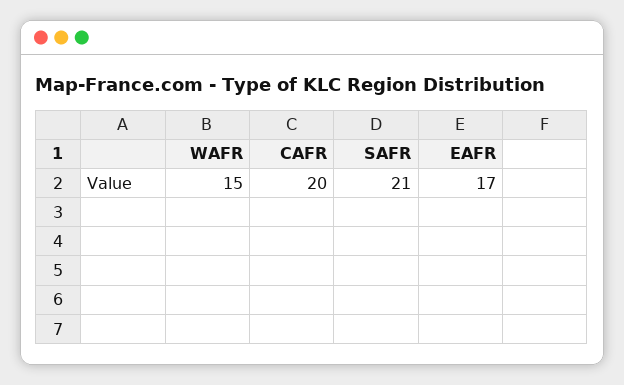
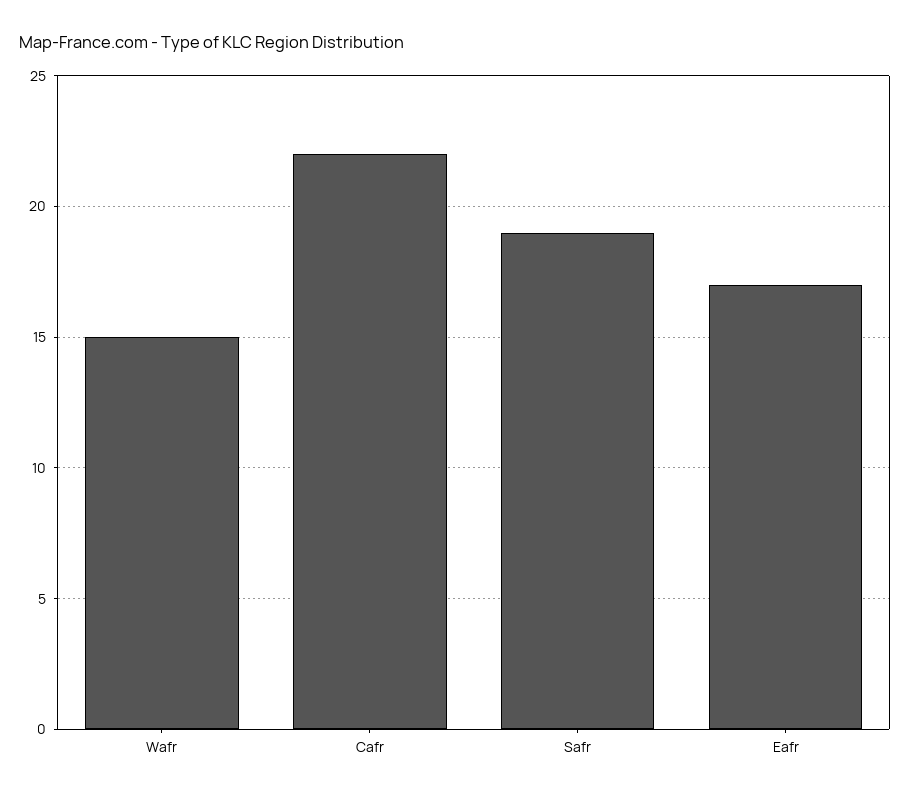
  {
    "WAFR": 15,
-   "CAFR": 20,
+   "CAFR": 22,
-   "SAFR": 21,
+   "SAFR": 19,
    "EAFR": 17
  }

